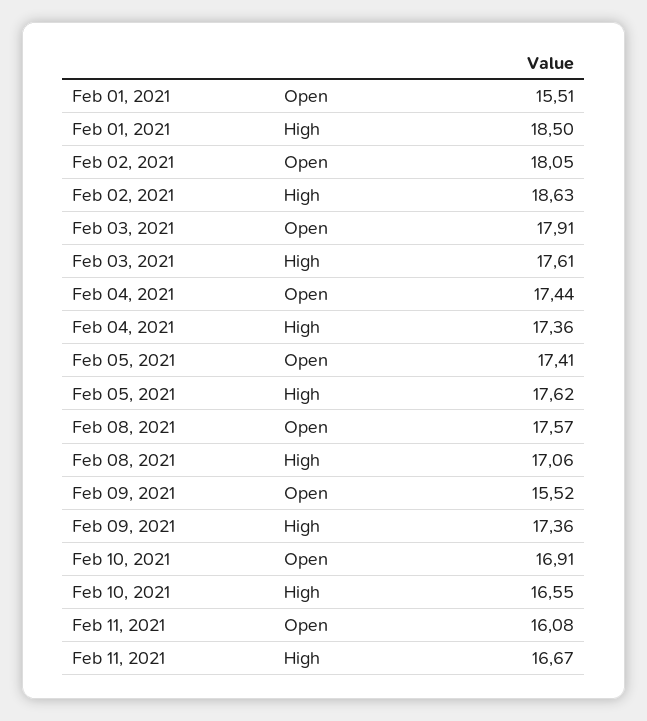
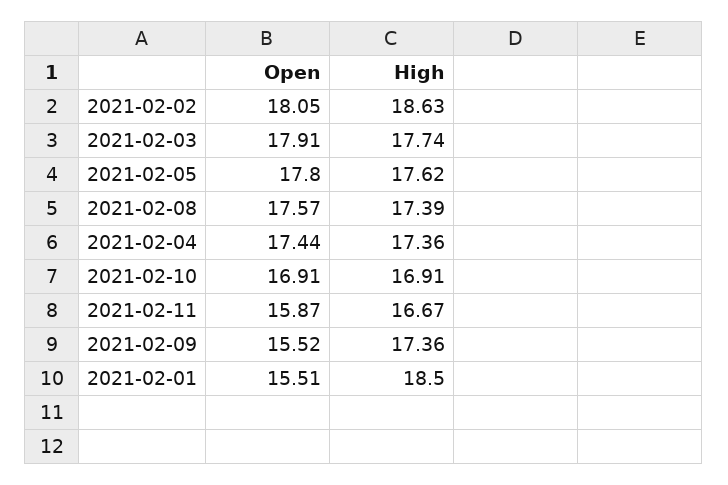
  {
    "Feb 01, 2021": {
      "Open": 15.51,
      "High": 18.5
    },
    "Feb 02, 2021": {
      "Open": 18.05,
      "High": 18.63
    },
    "Feb 03, 2021": {
      "Open": 17.91,
-     "High": 17.61
+     "High": 17.74
    },
    "Feb 04, 2021": {
      "Open": 17.44,
      "High": 17.36
    },
    "Feb 05, 2021": {
-     "Open": 17.41,
+     "Open": 17.8,
      "High": 17.62
    },
    "Feb 08, 2021": {
      "Open": 17.57,
-     "High": 17.06
+     "High": 17.39
    },
    "Feb 09, 2021": {
      "Open": 15.52,
      "High": 17.36
    },
    "Feb 10, 2021": {
      "Open": 16.91,
-     "High": 16.55
+     "High": 16.91
    },
    "Feb 11, 2021": {
-     "Open": 16.08,
+     "Open": 15.87,
      "High": 16.67
    }
  }

